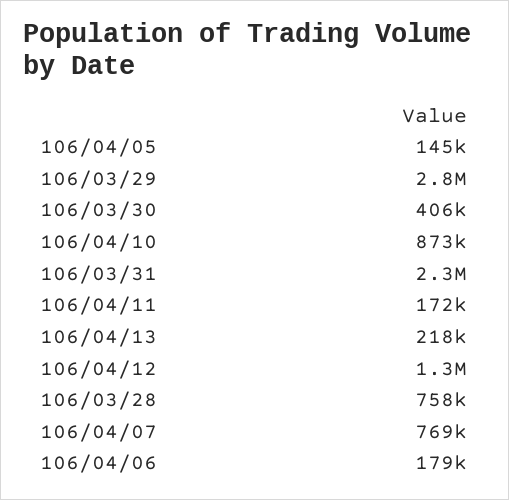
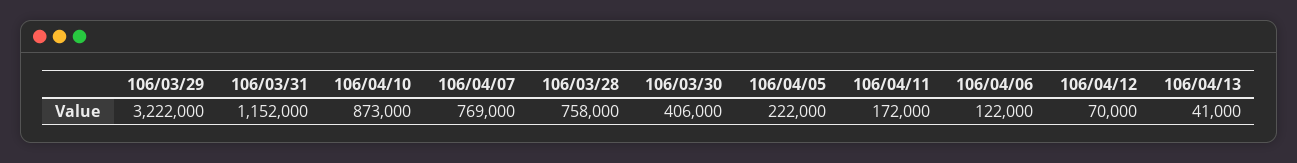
  {
-   "106/04/05": 145000,
+   "106/04/05": 222000,
-   "106/03/29": 2800000,
+   "106/03/29": 3222000,
    "106/03/30": 406000,
    "106/04/10": 873000,
-   "106/03/31": 2300000,
+   "106/03/31": 1152000,
    "106/04/11": 172000,
-   "106/04/13": 218000,
+   "106/04/13": 41000,
-   "106/04/12": 1300000,
+   "106/04/12": 70000,
    "106/03/28": 758000,
    "106/04/07": 769000,
-   "106/04/06": 179000
+   "106/04/06": 122000
  }

